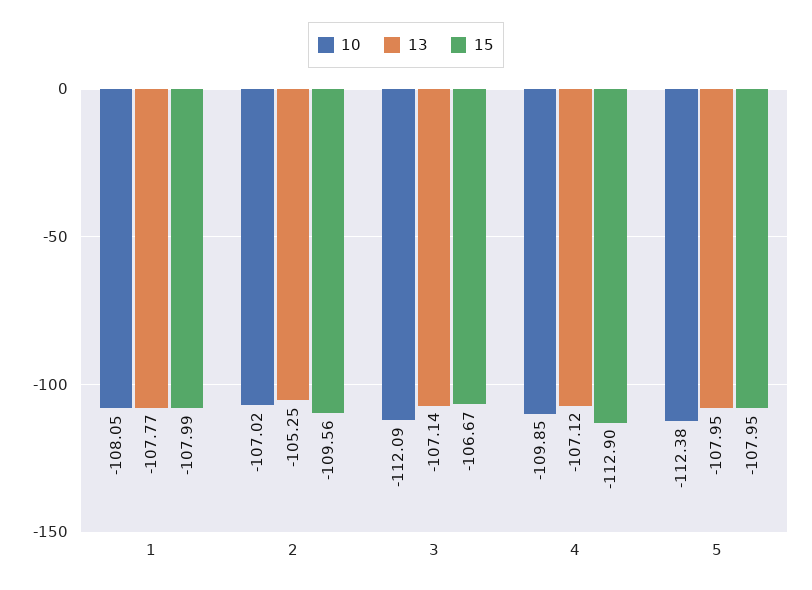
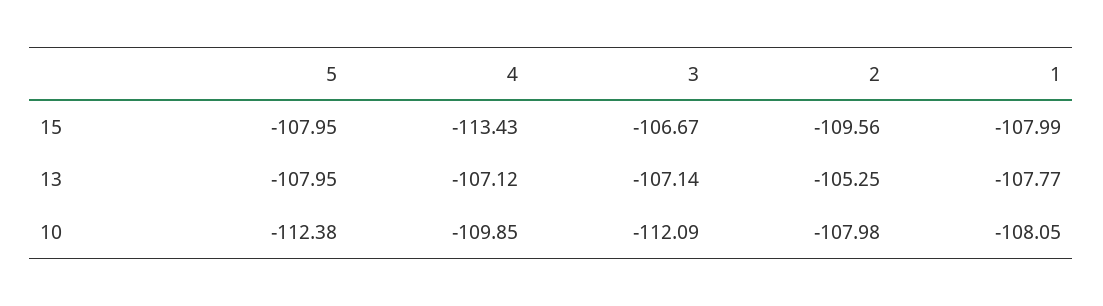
  {
    "10": {
      "1": -108.05,
-     "2": -107.02,
+     "2": -107.98,
      "3": -112.09,
      "4": -109.85,
      "5": -112.38
    },
    "13": {
      "1": -107.77,
      "2": -105.25,
      "3": -107.14,
      "4": -107.12,
      "5": -107.95
    },
    "15": {
      "1": -107.99,
      "2": -109.56,
      "3": -106.67,
-     "4": -112.9,
+     "4": -113.43,
      "5": -107.95
    }
  }

